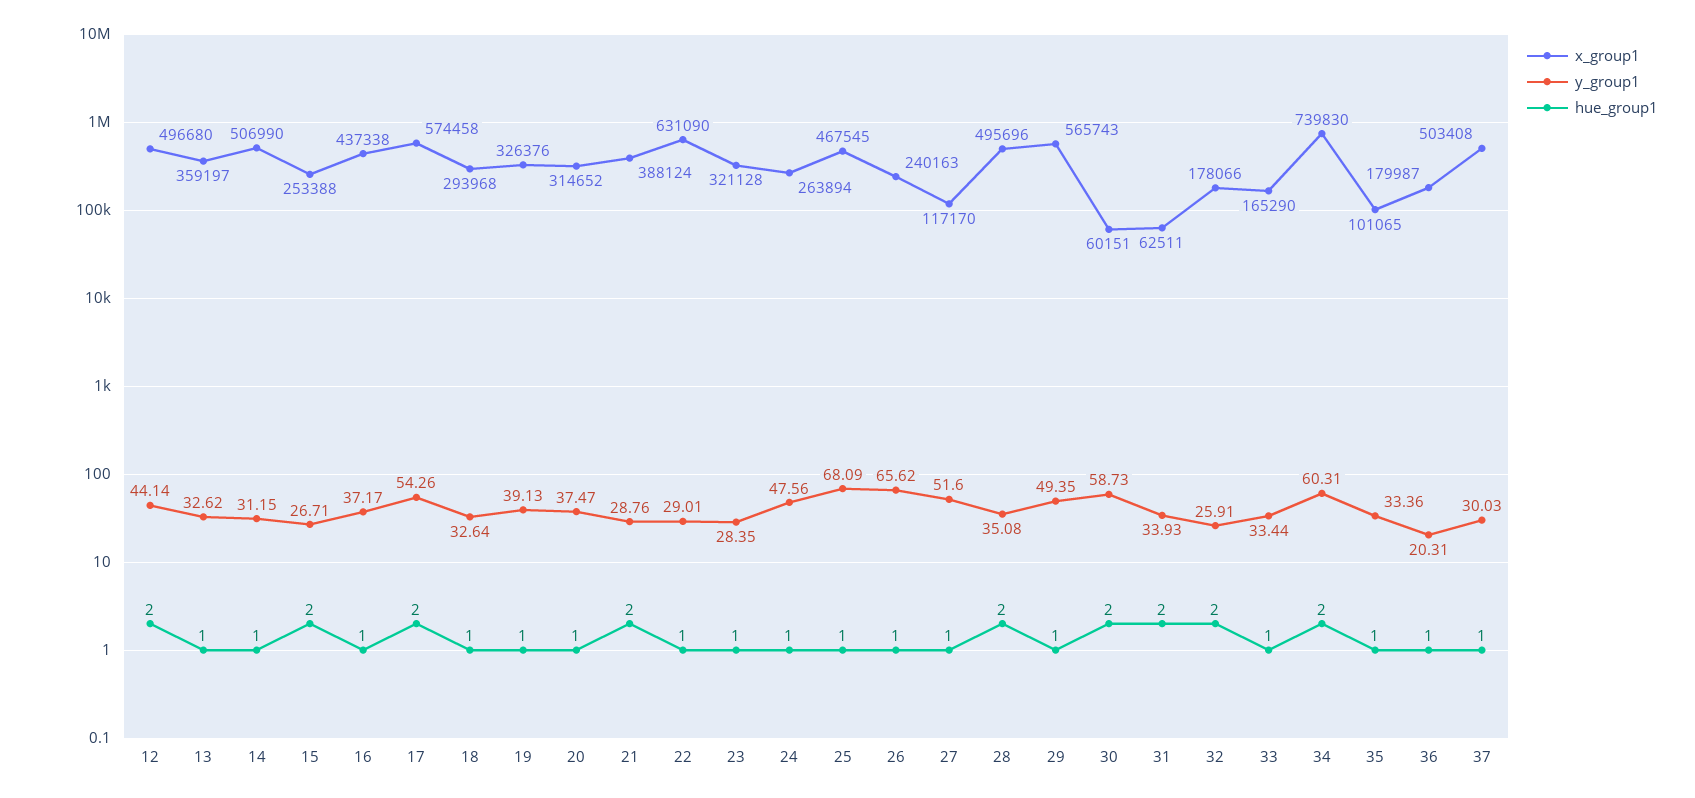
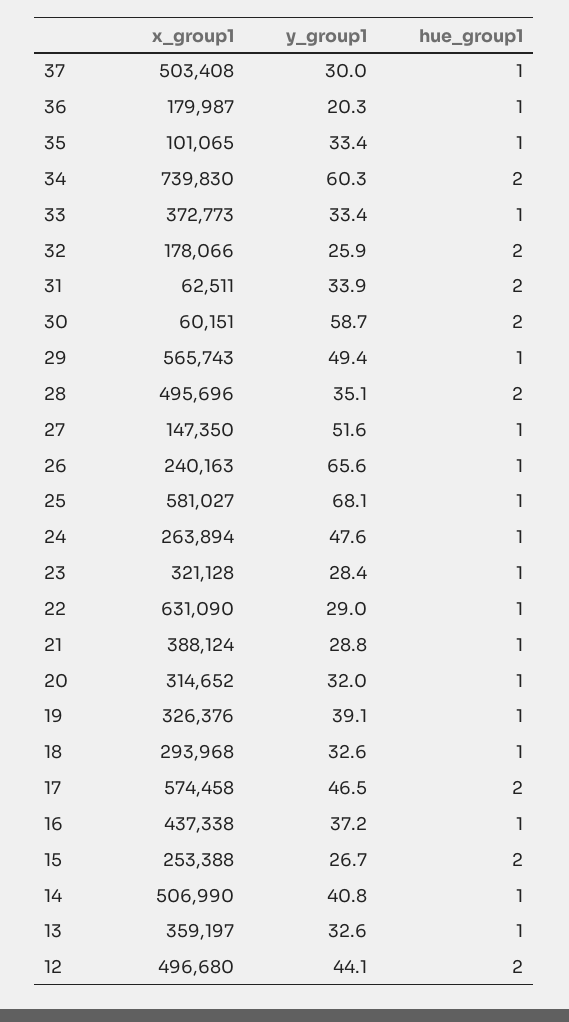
  {
    "x_group1": {
      "12": 496680,
      "13": 359197,
      "14": 506990,
      "15": 253388,
      "16": 437338,
      "17": 574458,
      "18": 293968,
      "19": 326376,
      "20": 314652,
      "21": 388124,
      "22": 631090,
      "23": 321128,
      "24": 263894,
-     "25": 467545,
+     "25": 581027,
      "26": 240163,
-     "27": 117170,
+     "27": 147350,
      "28": 495696,
      "29": 565743,
      "30": 60151,
      "31": 62511,
      "32": 178066,
-     "33": 165290,
+     "33": 372773,
      "34": 739830,
      "35": 101065,
      "36": 179987,
      "37": 503408
    },
    "y_group1": {
      "12": 44.14,
      "13": 32.62,
-     "14": 31.15,
+     "14": 40.8,
      "15": 26.71,
      "16": 37.17,
-     "17": 54.26,
+     "17": 46.5,
      "18": 32.64,
      "19": 39.13,
-     "20": 37.47,
+     "20": 32,
      "21": 28.76,
      "22": 29.01,
      "23": 28.35,
      "24": 47.56,
      "25": 68.09,
      "26": 65.62,
      "27": 51.6,
      "28": 35.08,
      "29": 49.35,
      "30": 58.73,
      "31": 33.93,
      "32": 25.91,
      "33": 33.44,
      "34": 60.31,
      "35": 33.36,
      "36": 20.31,
      "37": 30.03
    },
    "hue_group1": {
      "12": 2,
      "13": 1,
      "14": 1,
      "15": 2,
      "16": 1,
      "17": 2,
      "18": 1,
      "19": 1,
      "20": 1,
-     "21": 2,
+     "21": 1,
      "22": 1,
      "23": 1,
      "24": 1,
      "25": 1,
      "26": 1,
      "27": 1,
      "28": 2,
      "29": 1,
      "30": 2,
      "31": 2,
      "32": 2,
      "33": 1,
      "34": 2,
      "35": 1,
      "36": 1,
      "37": 1
    }
  }

